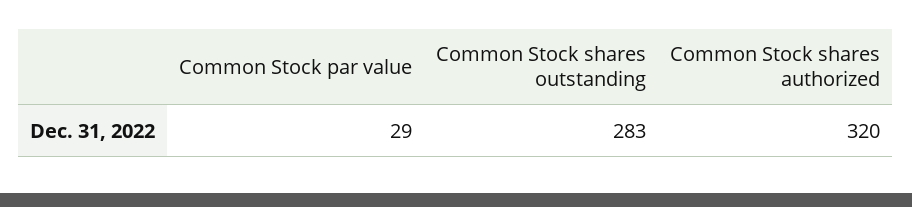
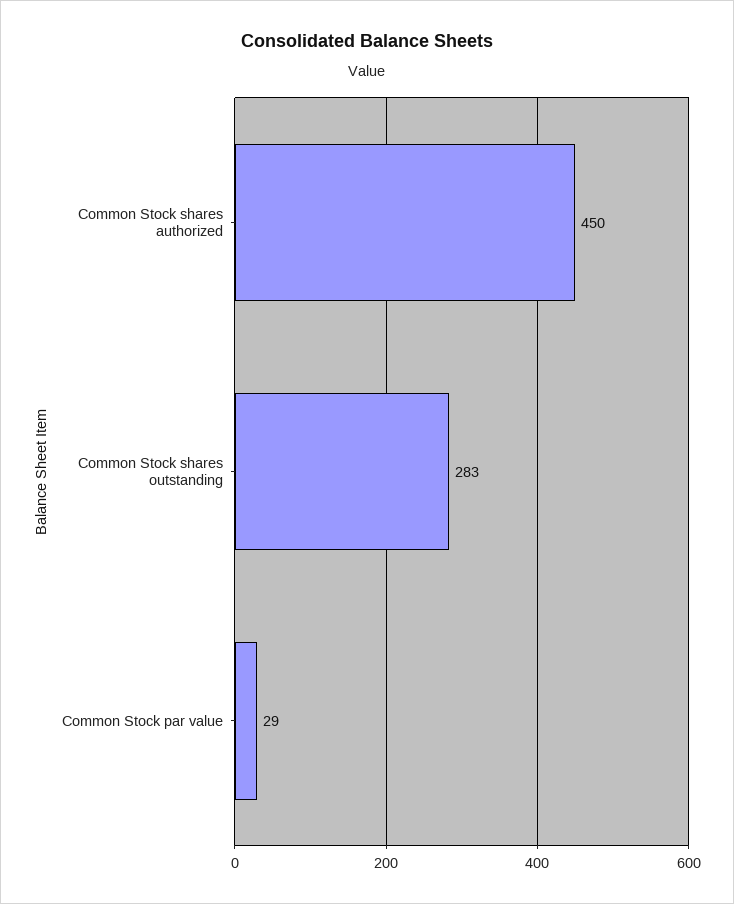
  {
    "Common Stock par value": 29,
    "Common Stock shares outstanding": 283,
-   "Common Stock shares authorized": 320
+   "Common Stock shares authorized": 450
  }

